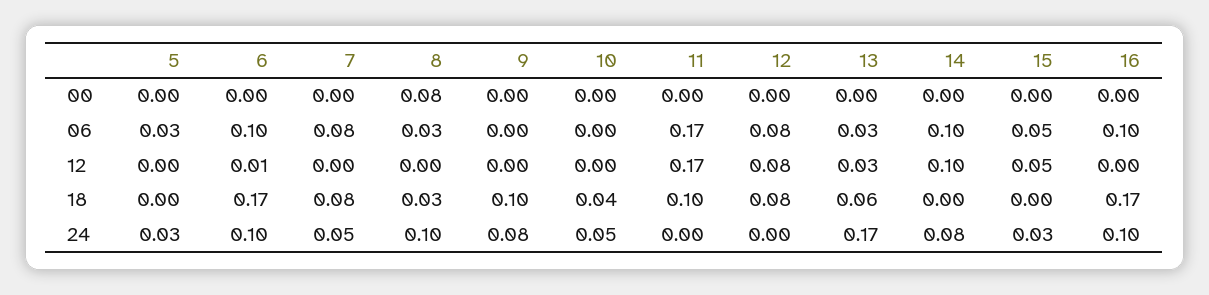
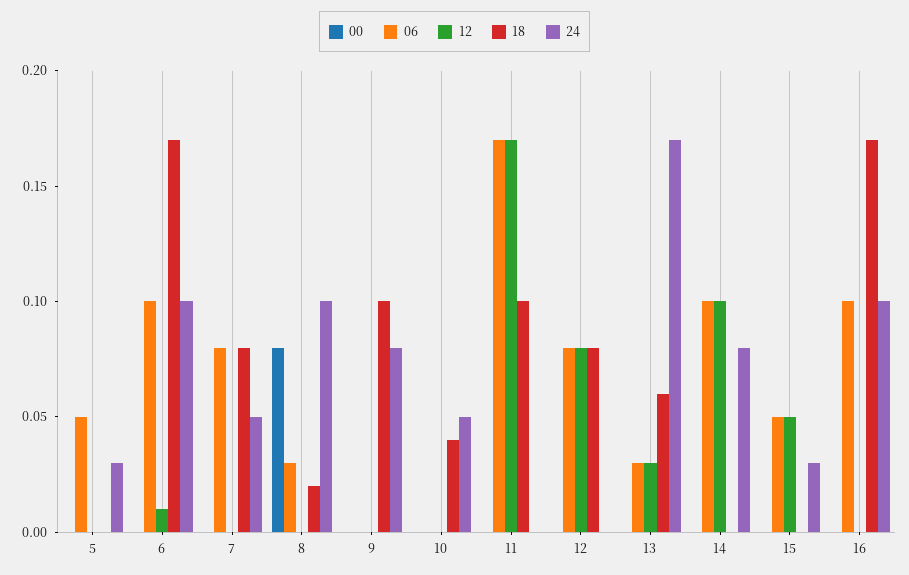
  {
    "00": {
      "5": 0,
      "6": 0,
      "7": 0,
      "8": 0.08,
      "9": 0,
      "10": 0,
      "11": 0,
      "12": 0,
      "13": 0,
      "14": 0,
      "15": 0,
      "16": 0
    },
    "06": {
-     "5": 0.03,
+     "5": 0.05,
      "6": 0.1,
      "7": 0.08,
      "8": 0.03,
      "9": 0,
      "10": 0,
      "11": 0.17,
      "12": 0.08,
      "13": 0.03,
      "14": 0.1,
      "15": 0.05,
      "16": 0.1
    },
    "12": {
      "5": 0,
      "6": 0.01,
      "7": 0,
      "8": 0,
      "9": 0,
      "10": 0,
      "11": 0.17,
      "12": 0.08,
      "13": 0.03,
      "14": 0.1,
      "15": 0.05,
      "16": 0
    },
    "18": {
      "5": 0,
      "6": 0.17,
      "7": 0.08,
-     "8": 0.03,
+     "8": 0.02,
      "9": 0.1,
      "10": 0.04,
      "11": 0.1,
      "12": 0.08,
      "13": 0.06,
      "14": 0,
      "15": 0,
      "16": 0.17
    },
    "24": {
      "5": 0.03,
      "6": 0.1,
      "7": 0.05,
      "8": 0.1,
      "9": 0.08,
      "10": 0.05,
      "11": 0,
      "12": 0,
      "13": 0.17,
      "14": 0.08,
      "15": 0.03,
      "16": 0.1
    }
  }

